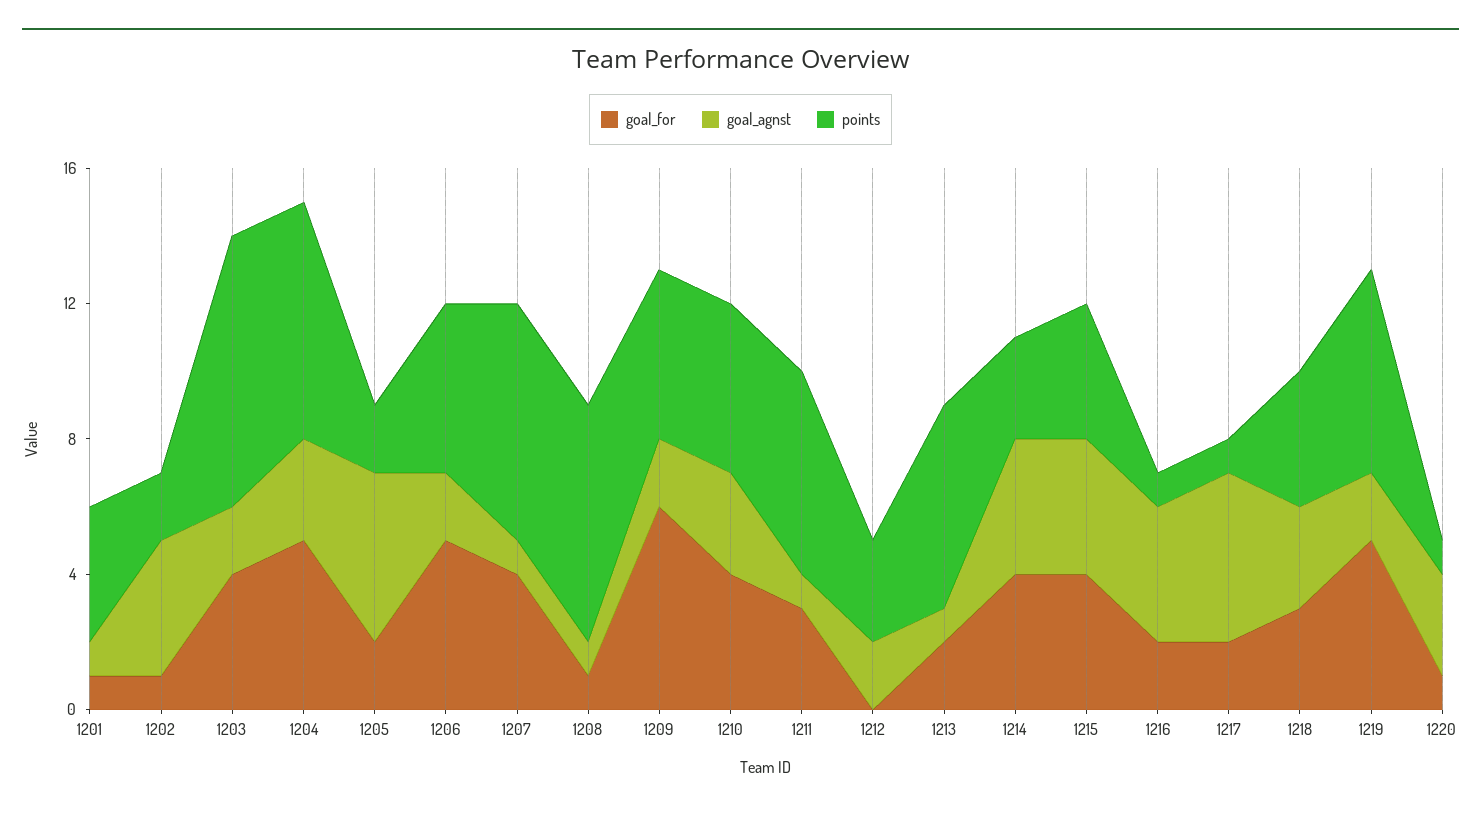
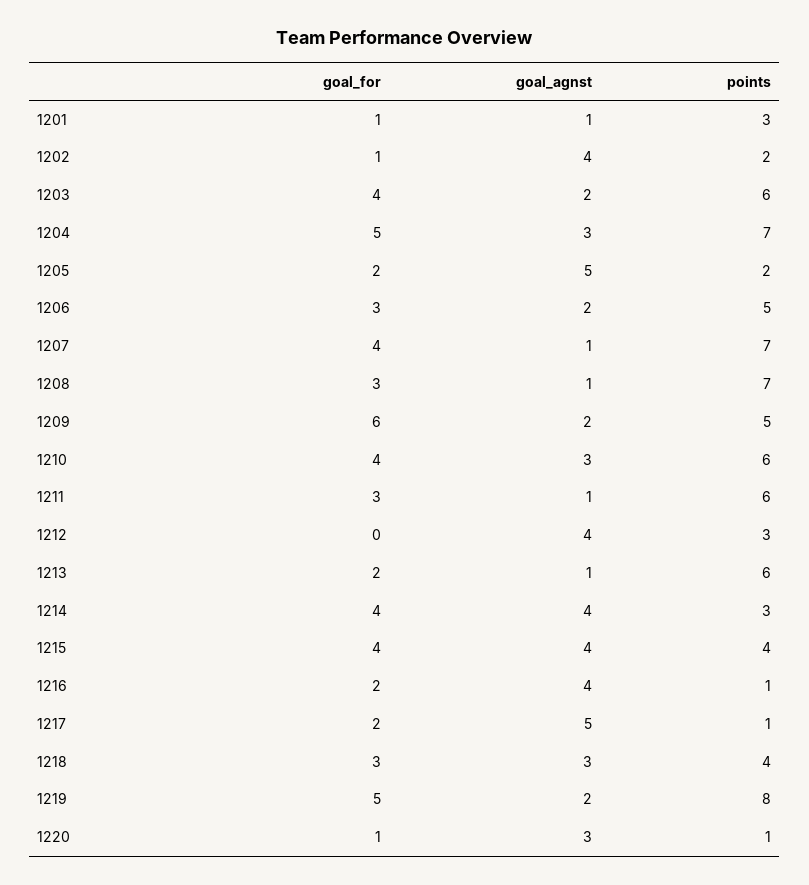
  {
    "goal_for": {
      "1201": 1,
      "1202": 1,
      "1203": 4,
      "1204": 5,
      "1205": 2,
-     "1206": 5,
+     "1206": 3,
      "1207": 4,
-     "1208": 1,
+     "1208": 3,
      "1209": 6,
      "1210": 4,
      "1211": 3,
      "1212": 0,
      "1213": 2,
      "1214": 4,
      "1215": 4,
      "1216": 2,
      "1217": 2,
      "1218": 3,
      "1219": 5,
      "1220": 1
    },
    "goal_agnst": {
      "1201": 1,
      "1202": 4,
      "1203": 2,
      "1204": 3,
      "1205": 5,
      "1206": 2,
      "1207": 1,
      "1208": 1,
      "1209": 2,
      "1210": 3,
      "1211": 1,
-     "1212": 2,
+     "1212": 4,
      "1213": 1,
      "1214": 4,
      "1215": 4,
      "1216": 4,
      "1217": 5,
      "1218": 3,
      "1219": 2,
      "1220": 3
    },
    "points": {
-     "1201": 4,
+     "1201": 3,
      "1202": 2,
-     "1203": 8,
+     "1203": 6,
      "1204": 7,
      "1205": 2,
      "1206": 5,
      "1207": 7,
      "1208": 7,
      "1209": 5,
-     "1210": 5,
+     "1210": 6,
      "1211": 6,
      "1212": 3,
      "1213": 6,
      "1214": 3,
      "1215": 4,
      "1216": 1,
      "1217": 1,
      "1218": 4,
-     "1219": 6,
+     "1219": 8,
      "1220": 1
    }
  }

